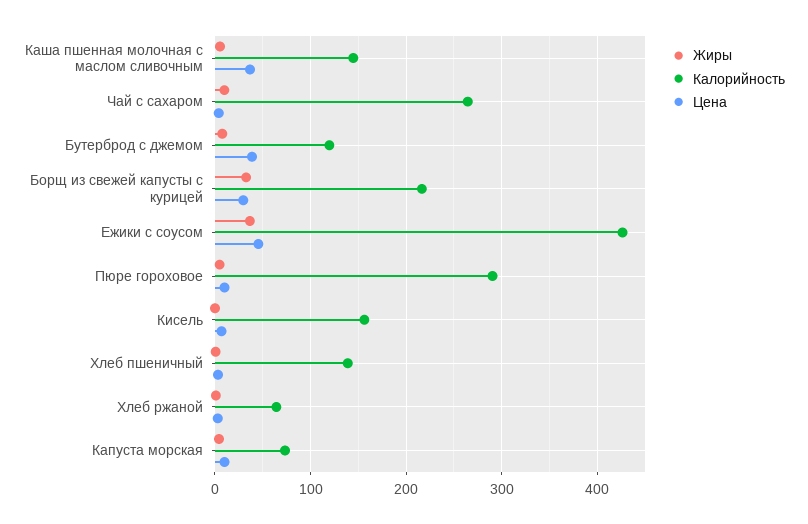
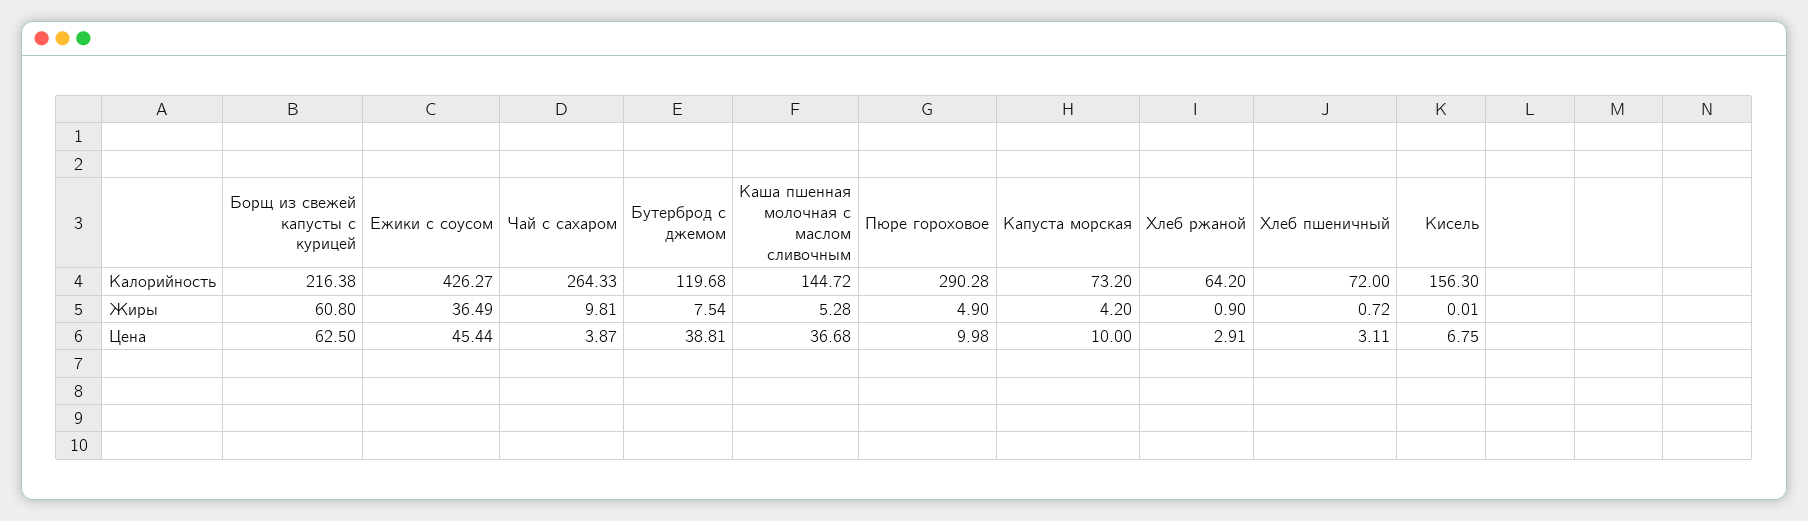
  {
    "Жиры": {
      "Каша пшенная молочная с маслом сливочным": 5.28,
      "Чай с сахаром": 9.81,
      "Бутерброд с джемом": 7.54,
-     "Борщ из свежей капусты с курицей": 30,
+     "Борщ из свежей капусты с курицей": 60.8,
      "Ежики с соусом": 36.49,
      "Пюре гороховое": 4.9,
      "Кисель": 0.01,
      "Хлеб пшеничный": 0.72,
      "Хлеб ржаной": 0.9,
      "Капуста морская": 4.2
    },
    "Калорийность": {
      "Каша пшенная молочная с маслом сливочным": 144.72,
      "Чай с сахаром": 264.33,
      "Бутерброд с джемом": 119.68,
      "Борщ из свежей капусты с курицей": 216.38,
      "Ежики с соусом": 426.27,
      "Пюре гороховое": 290.28,
      "Кисель": 156.3,
-     "Хлеб пшеничный": 140,
+     "Хлеб пшеничный": 72,
      "Хлеб ржаной": 64.2,
      "Капуста морская": 73.2
    },
    "Цена": {
      "Каша пшенная молочная с маслом сливочным": 36.68,
      "Чай с сахаром": 3.87,
      "Бутерброд с джемом": 38.81,
-     "Борщ из свежей капусты с курицей": 30,
+     "Борщ из свежей капусты с курицей": 62.5,
      "Ежики с соусом": 45.44,
      "Пюре гороховое": 9.98,
      "Кисель": 6.75,
      "Хлеб пшеничный": 3.11,
      "Хлеб ржаной": 2.91,
      "Капуста морская": 10
    }
  }

